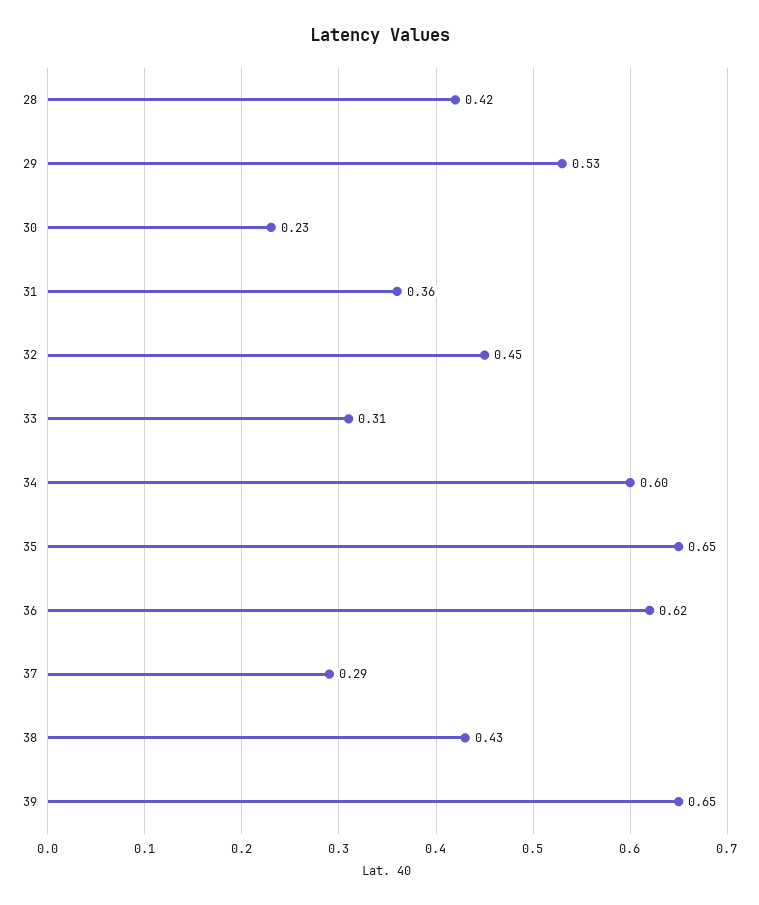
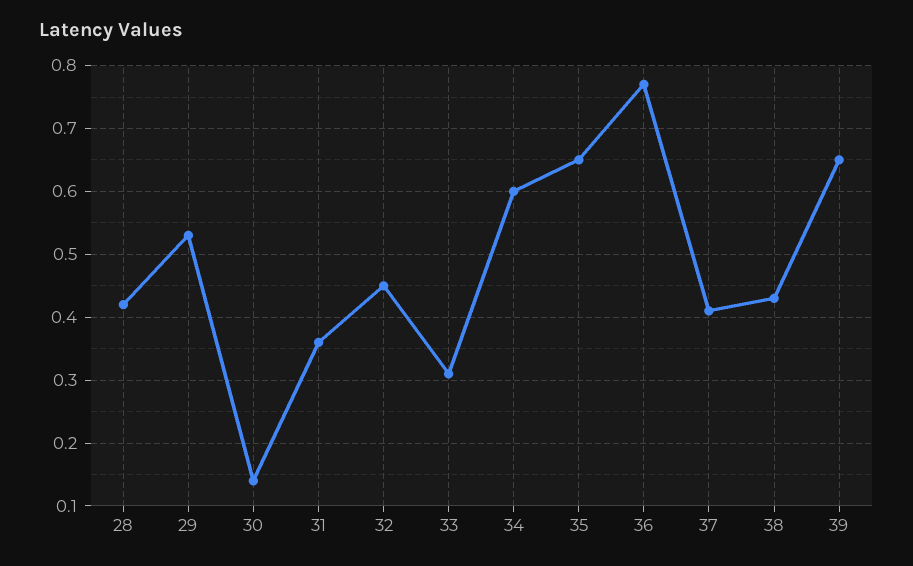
  {
    "28": 0.42,
    "29": 0.53,
-   "30": 0.23,
+   "30": 0.14,
    "31": 0.36,
    "32": 0.45,
    "33": 0.31,
    "34": 0.6,
    "35": 0.65,
-   "36": 0.62,
+   "36": 0.77,
-   "37": 0.29,
+   "37": 0.41,
    "38": 0.43,
    "39": 0.65
  }

